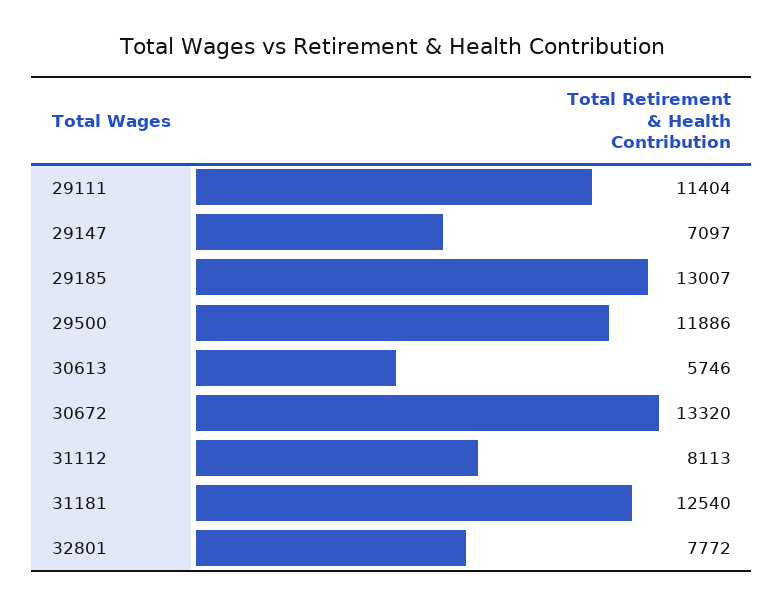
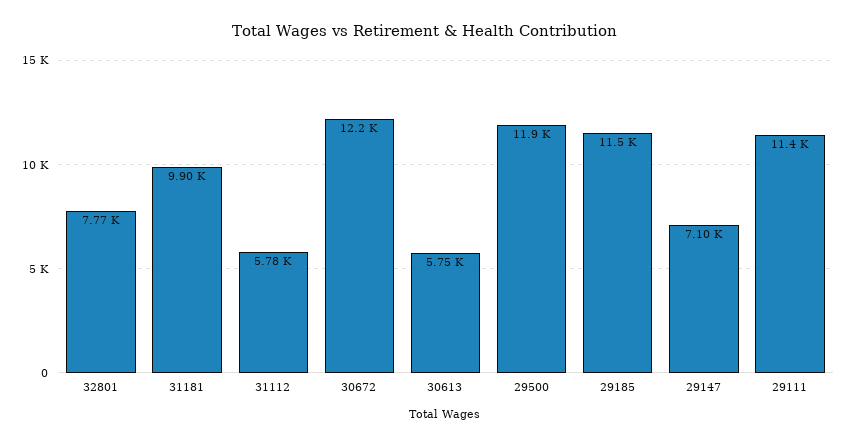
  {
    "29111": 11404,
    "29147": 7097,
-   "29185": 13007,
+   "29185": 11500,
    "29500": 11886,
    "30613": 5746,
-   "30672": 13320,
+   "30672": 12200,
-   "31112": 8113,
+   "31112": 5780,
-   "31181": 12540,
+   "31181": 9900,
    "32801": 7772
  }

